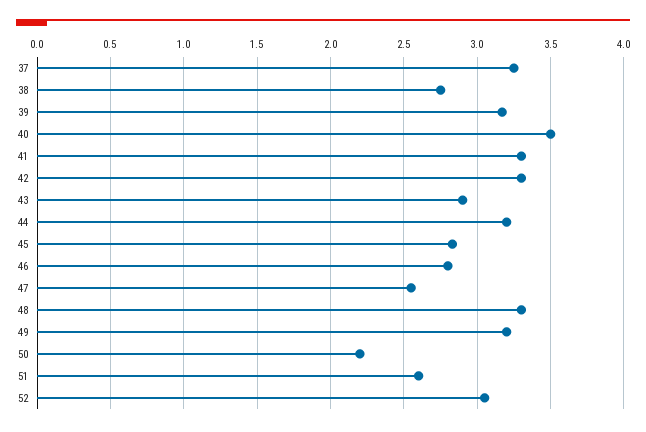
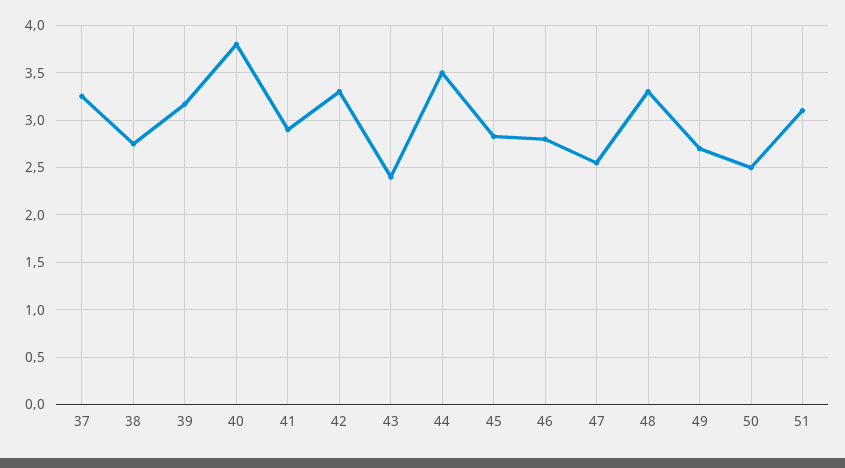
  {
    "37": 3.25,
    "38": 2.75,
    "39": 3.15,
-   "40": 3.5,
+   "40": 3.8,
-   "41": 3.3,
+   "41": 2.9,
    "42": 3.3,
-   "43": 2.9,
+   "43": 2.4,
-   "44": 3.2,
+   "44": 3.5,
    "45": 2.85,
    "46": 2.8,
    "47": 2.55,
    "48": 3.3,
-   "49": 3.2,
+   "49": 2.7,
-   "50": 2.2,
+   "50": 2.5,
-   "51": 2.6,
+   "51": 3.1
-   "52": 3.05
  }

